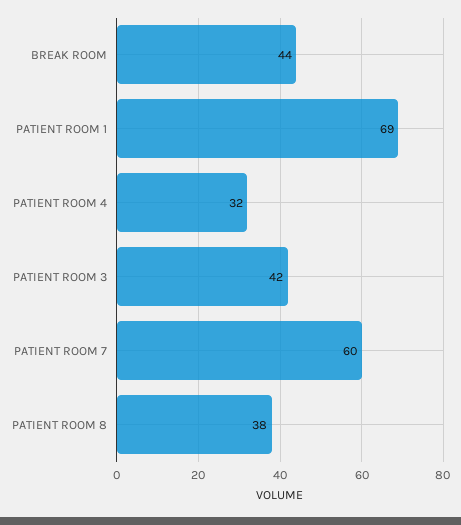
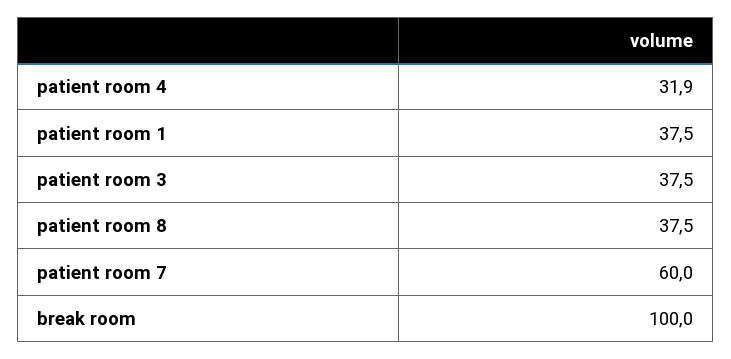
  {
-   "BREAK ROOM": 44,
+   "BREAK ROOM": 100,
-   "PATIENT ROOM 1": 69,
+   "PATIENT ROOM 1": 37.5,
    "PATIENT ROOM 4": 31.9,
-   "PATIENT ROOM 3": 42,
+   "PATIENT ROOM 3": 37.5,
    "PATIENT ROOM 7": 60,
    "PATIENT ROOM 8": 37.5
  }

